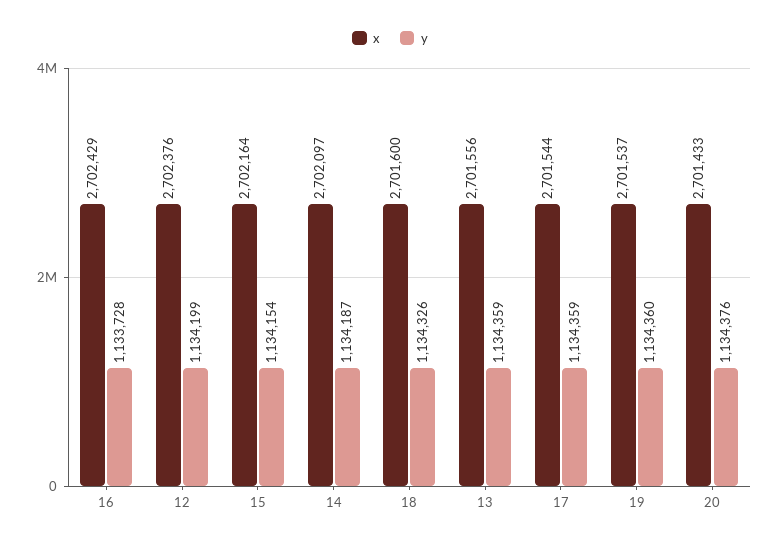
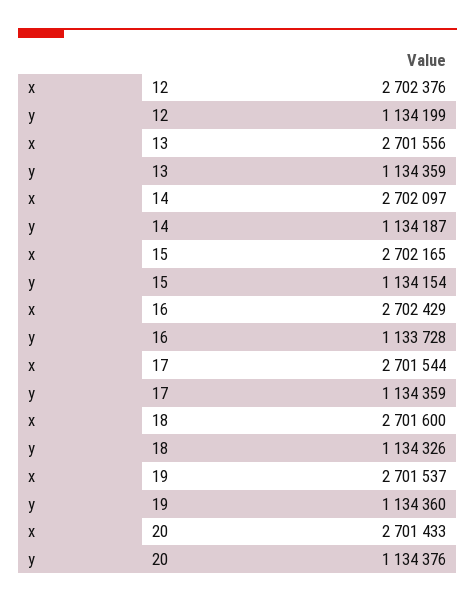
  {
    "x": {
      "16": 2702429,
      "12": 2702376,
-     "15": 2702164,
+     "15": 2702165,
      "14": 2702097,
      "18": 2701600,
      "13": 2701556,
      "17": 2701544,
      "19": 2701537,
      "20": 2701433
    },
    "y": {
      "16": 1133728,
      "12": 1134199,
      "15": 1134154,
      "14": 1134187,
      "18": 1134326,
      "13": 1134359,
      "17": 1134359,
      "19": 1134360,
      "20": 1134376
    }
  }

